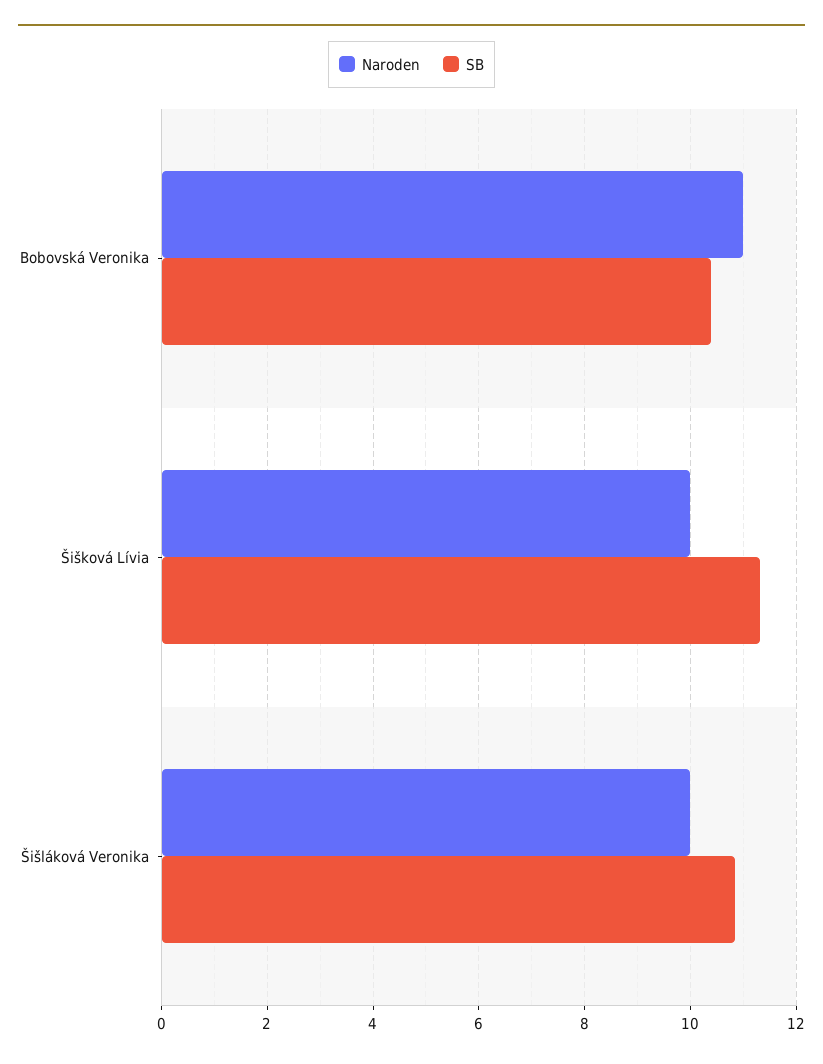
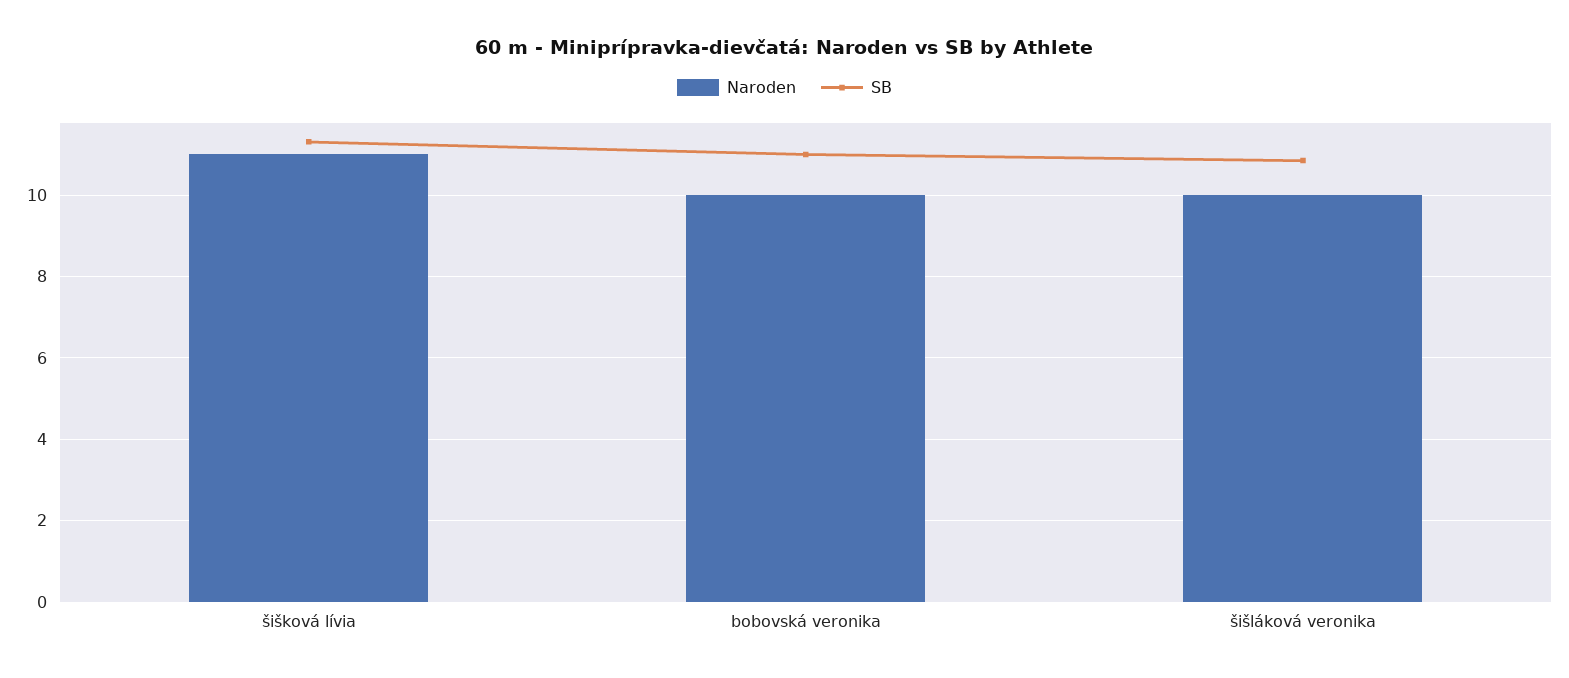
  {
    "Naroden": {
-     "Bobovská Veronika": 11,
+     "Bobovská Veronika": 10,
-     "Šišková Lívia": 10,
+     "Šišková Lívia": 11,
      "Šišláková Veronika": 10
    },
    "SB": {
-     "Bobovská Veronika": 10.4,
+     "Bobovská Veronika": 11,
      "Šišková Lívia": 11.4,
      "Šišláková Veronika": 10.8
    }
  }

